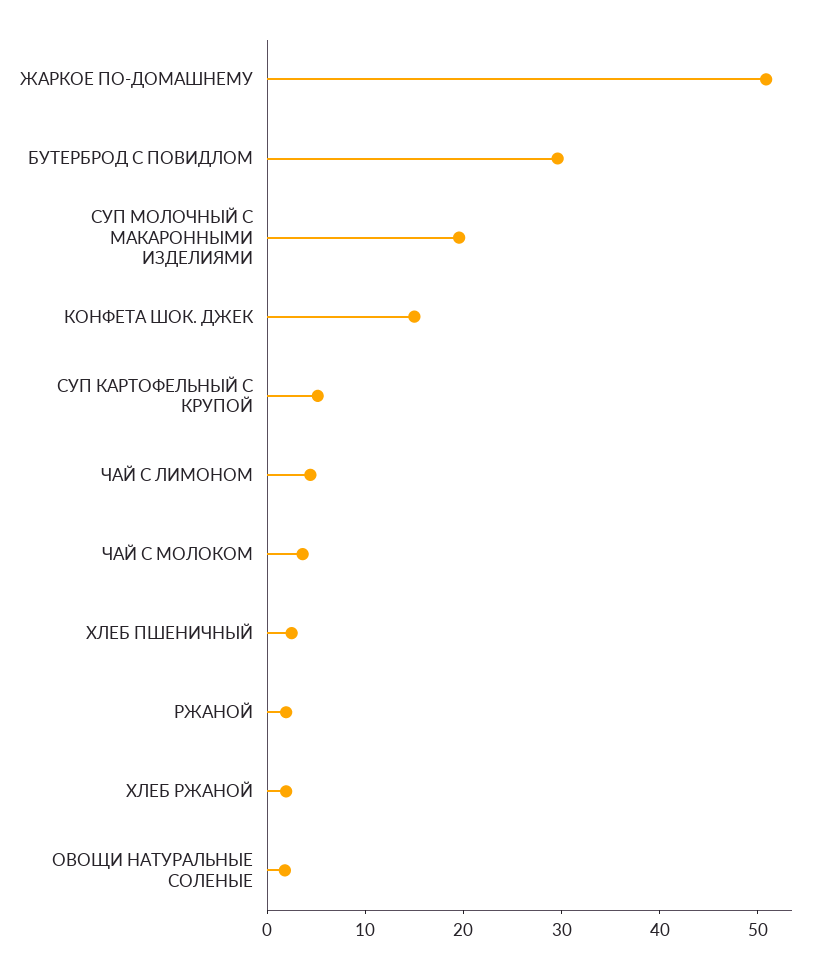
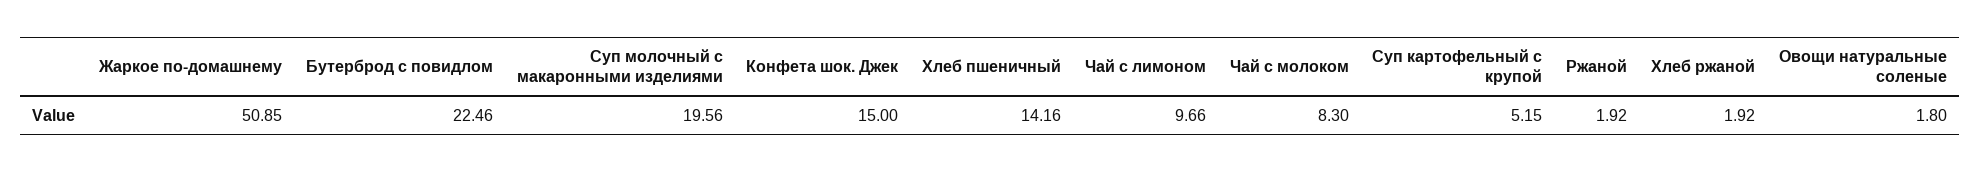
  {
    "ЖАРКОЕ ПО-ДОМАШНЕМУ": 50.85,
-   "БУТЕРБРОД С ПОВИДЛОМ": 30,
+   "БУТЕРБРОД С ПОВИДЛОМ": 22.46,
    "СУП МОЛОЧНЫЙ С МАКАРОННЫМИ ИЗДЕЛИЯМИ": 19.56,
    "КОНФЕТА ШОК. ДЖЕК": 15,
    "СУП КАРТОФЕЛЬНЫЙ С КРУПОЙ": 5.15,
-   "ЧАЙ С ЛИМОНОМ": 4,
+   "ЧАЙ С ЛИМОНОМ": 9.66,
-   "ЧАЙ С МОЛОКОМ": 4,
+   "ЧАЙ С МОЛОКОМ": 8.3,
-   "ХЛЕБ ПШЕНИЧНЫЙ": 2,
+   "ХЛЕБ ПШЕНИЧНЫЙ": 14.16,
    "РЖАНОЙ": 1.92,
    "ХЛЕБ РЖАНОЙ": 1.92,
    "ОВОЩИ НАТУРАЛЬНЫЕ СОЛЕНЫЕ": 1.8
  }

